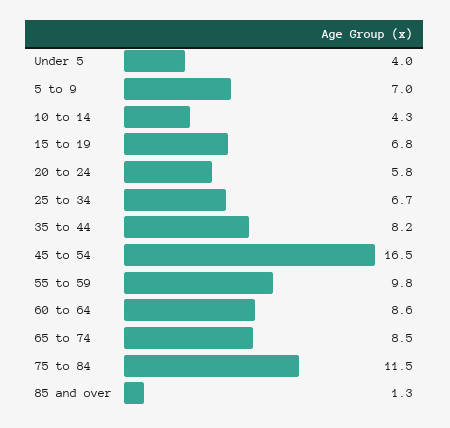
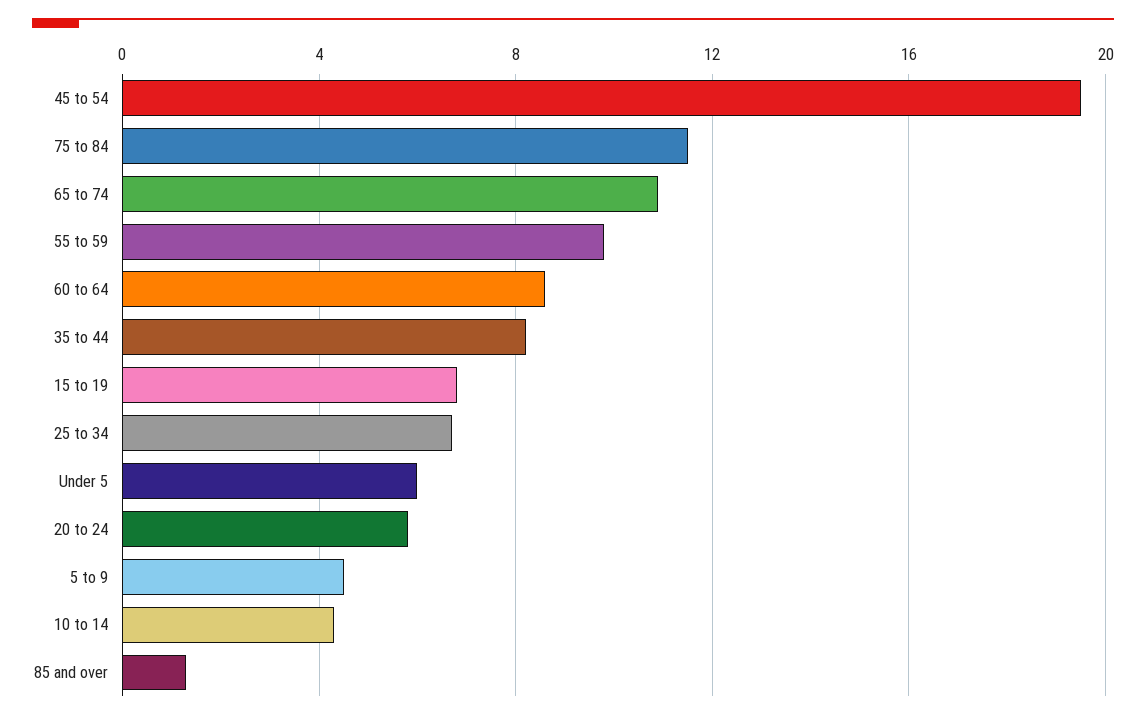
  {
-   "Under 5": 4,
+   "Under 5": 6,
-   "5 to 9": 7,
+   "5 to 9": 4.5,
    "10 to 14": 4.3,
    "15 to 19": 6.8,
    "20 to 24": 5.8,
    "25 to 34": 6.7,
    "35 to 44": 8.2,
-   "45 to 54": 16.5,
+   "45 to 54": 19.5,
    "55 to 59": 9.8,
    "60 to 64": 8.6,
-   "65 to 74": 8.5,
+   "65 to 74": 11,
    "75 to 84": 11.5,
    "85 and over": 1.3
  }

